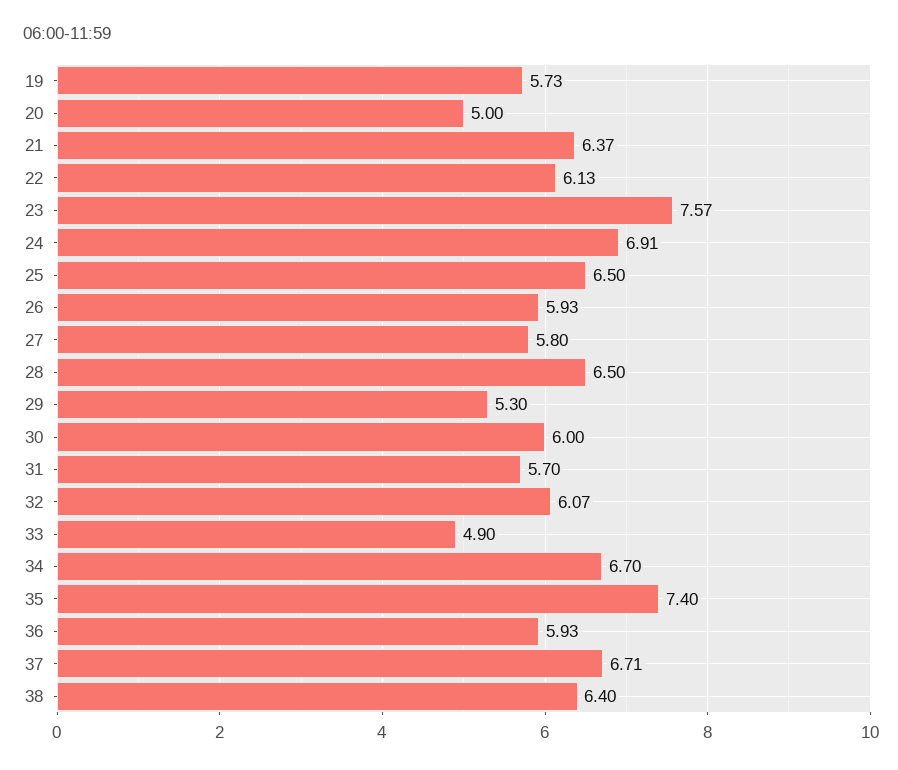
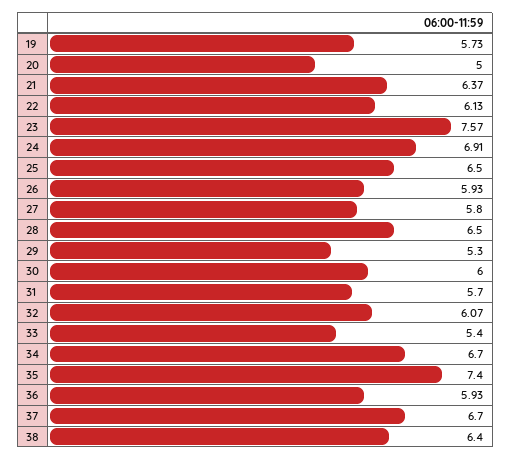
  {
    "19": 5.73,
    "20": 5,
    "21": 6.37,
    "22": 6.13,
    "23": 7.57,
    "24": 6.91,
    "25": 6.5,
    "26": 5.93,
    "27": 5.8,
    "28": 6.5,
    "29": 5.3,
    "30": 6,
    "31": 5.7,
    "32": 6.07,
-   "33": 4.9,
+   "33": 5.4,
    "34": 6.7,
    "35": 7.4,
    "36": 5.93,
-   "37": 6.71,
+   "37": 6.7,
    "38": 6.4
  }

